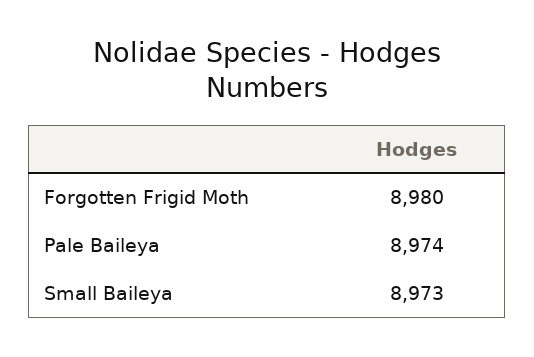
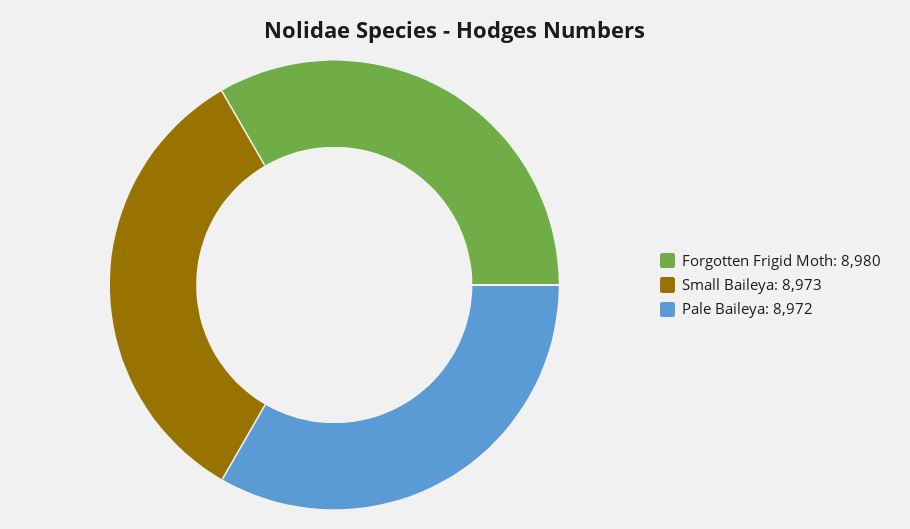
  {
    "Forgotten Frigid Moth": 8980,
-   "Pale Baileya": 8974,
+   "Pale Baileya": 8972,
    "Small Baileya": 8973
  }

